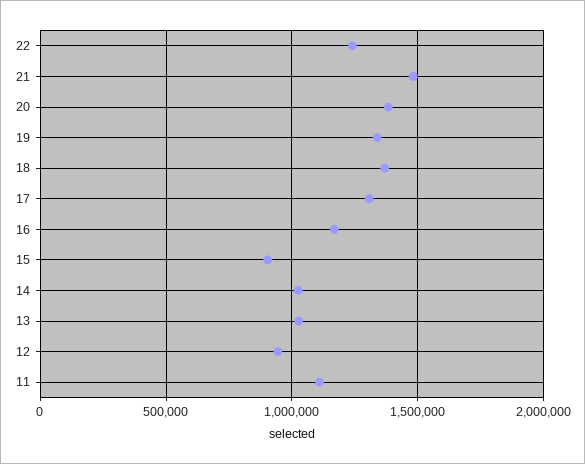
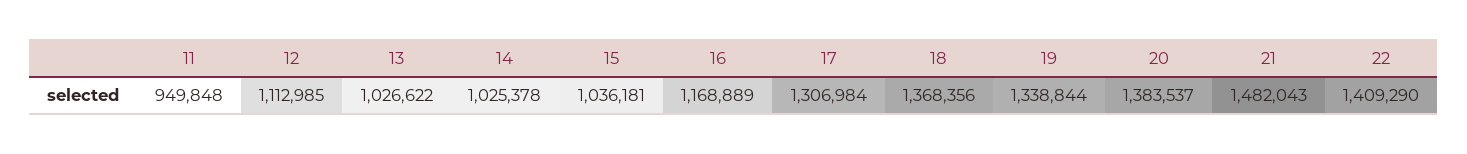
  {
-   "22": 1250000,
+   "22": 1409290,
    "21": 1482043,
    "20": 1383537,
    "19": 1338844,
    "18": 1368356,
    "17": 1306984,
    "16": 1168889,
-   "15": 900000,
+   "15": 1036181,
    "14": 1025378,
    "13": 1026622,
-   "12": 950000,
+   "12": 1112985,
-   "11": 1100000
+   "11": 949848
  }

